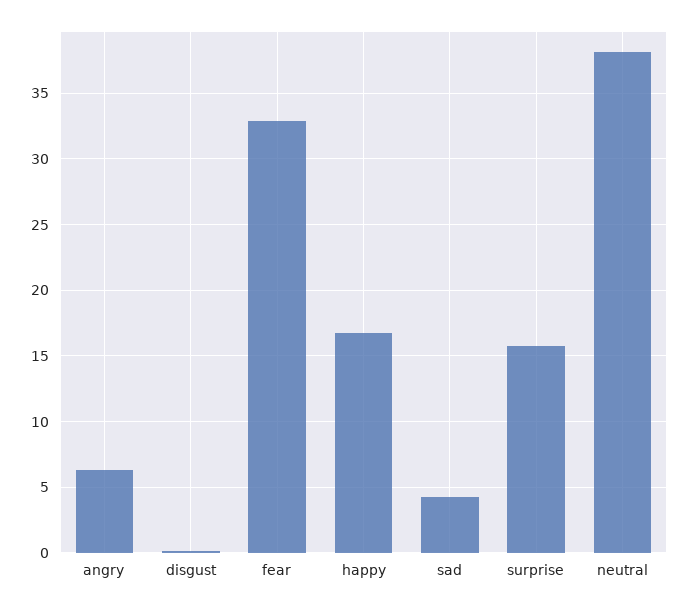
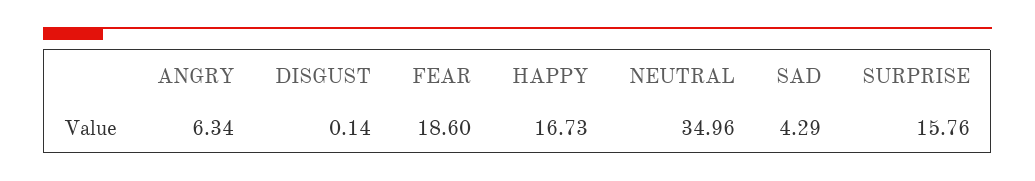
  {
    "angry": 6.34,
    "disgust": 0.14,
-   "fear": 33,
+   "fear": 18.6,
    "happy": 16.73,
    "sad": 4.29,
    "surprise": 15.76,
-   "neutral": 38
+   "neutral": 34.96
  }

